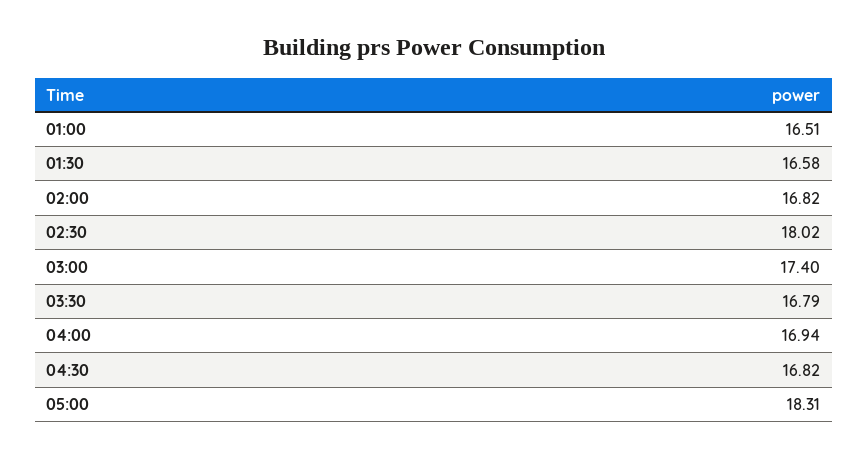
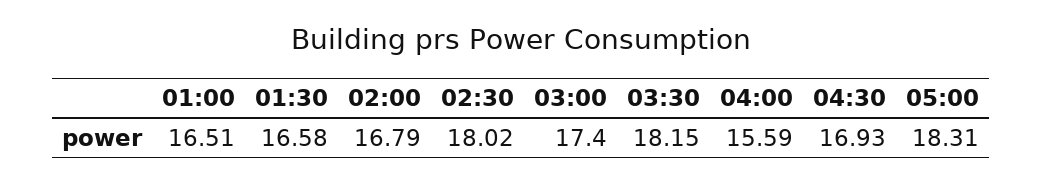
  {
    "01:00": 16.51,
    "01:30": 16.58,
-   "02:00": 16.82,
+   "02:00": 16.79,
    "02:30": 18.02,
    "03:00": 17.4,
-   "03:30": 16.79,
+   "03:30": 18.15,
-   "04:00": 16.94,
+   "04:00": 15.59,
-   "04:30": 16.82,
+   "04:30": 16.93,
    "05:00": 18.31
  }

